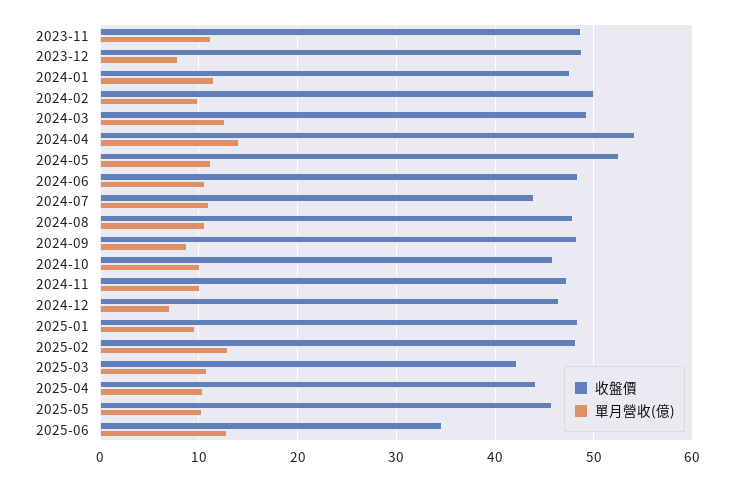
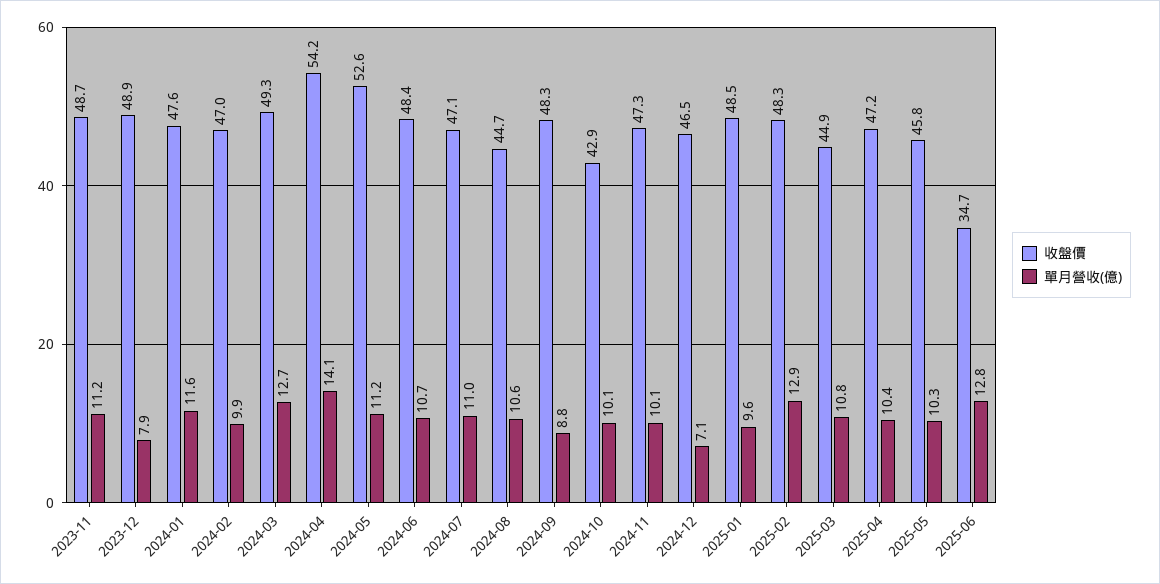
  {
    "收盤價": {
      "2023-11": 48.7,
      "2023-12": 48.9,
      "2024-01": 47.6,
-     "2024-02": 50,
+     "2024-02": 47,
      "2024-03": 49.3,
      "2024-04": 54.2,
      "2024-05": 52.6,
      "2024-06": 48.4,
-     "2024-07": 44,
+     "2024-07": 47.1,
-     "2024-08": 48,
+     "2024-08": 44.7,
      "2024-09": 48.3,
-     "2024-10": 46,
+     "2024-10": 42.9,
      "2024-11": 47.3,
      "2024-12": 46.5,
      "2025-01": 48.5,
      "2025-02": 48.3,
-     "2025-03": 42,
+     "2025-03": 44.9,
-     "2025-04": 44,
+     "2025-04": 47.2,
      "2025-05": 45.8,
      "2025-06": 34.7
    },
    "單月營收(億)": {
      "2023-11": 11.2,
      "2023-12": 7.9,
      "2024-01": 11.6,
      "2024-02": 9.9,
      "2024-03": 12.7,
      "2024-04": 14.1,
      "2024-05": 11.2,
      "2024-06": 10.7,
      "2024-07": 11,
      "2024-08": 10.6,
      "2024-09": 8.8,
      "2024-10": 10.1,
      "2024-11": 10.1,
      "2024-12": 7.1,
      "2025-01": 9.6,
      "2025-02": 12.9,
      "2025-03": 10.8,
      "2025-04": 10.4,
      "2025-05": 10.3,
      "2025-06": 12.8
    }
  }

